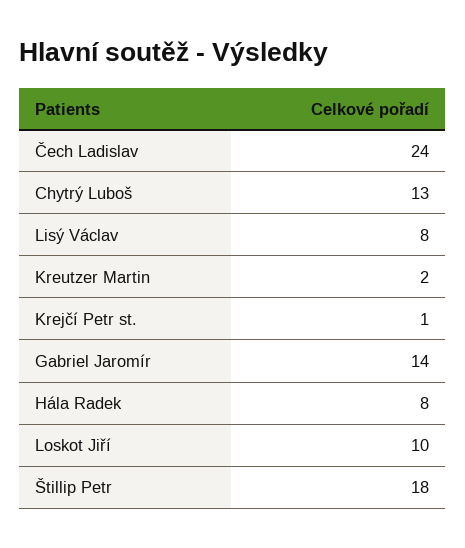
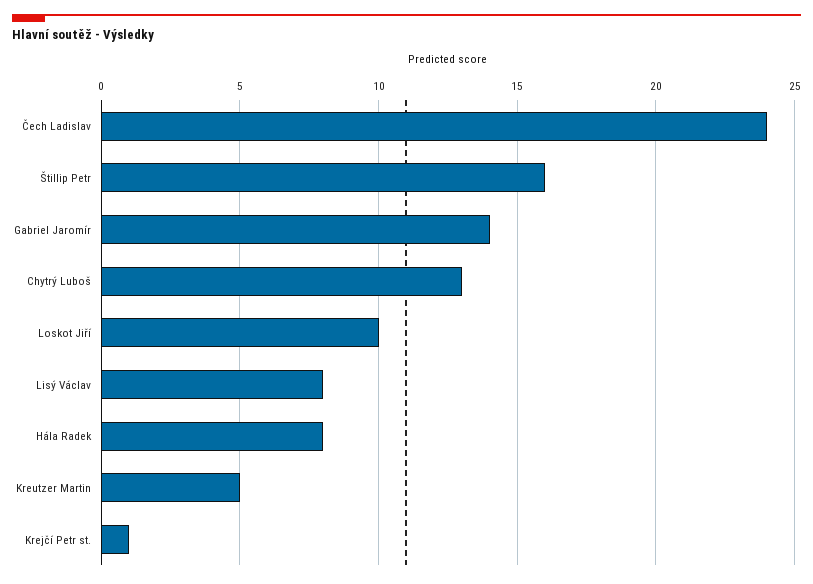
  {
    "Čech Ladislav": 24,
    "Chytrý Luboš": 13,
    "Lisý Václav": 8,
-   "Kreutzer Martin": 2,
+   "Kreutzer Martin": 5,
    "Krejčí Petr st.": 1,
    "Gabriel Jaromír": 14,
    "Hála Radek": 8,
    "Loskot Jiří": 10,
-   "Štillip Petr": 18
+   "Štillip Petr": 16
  }

